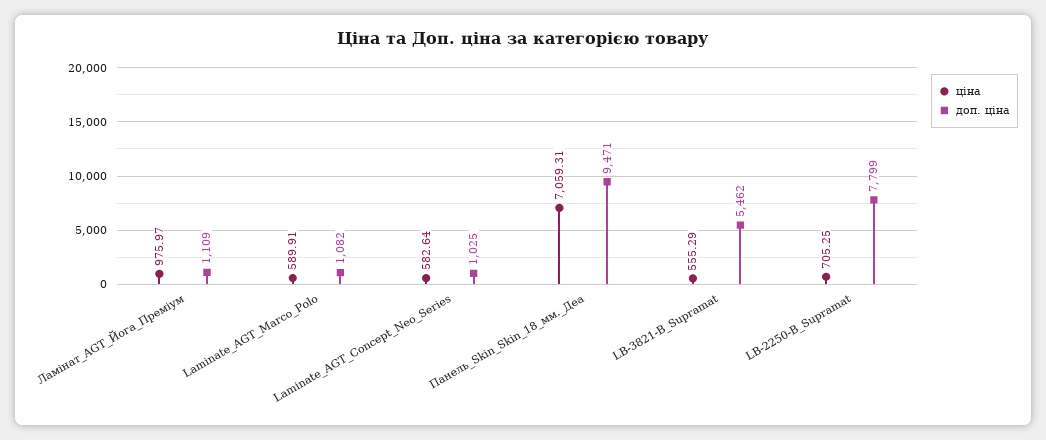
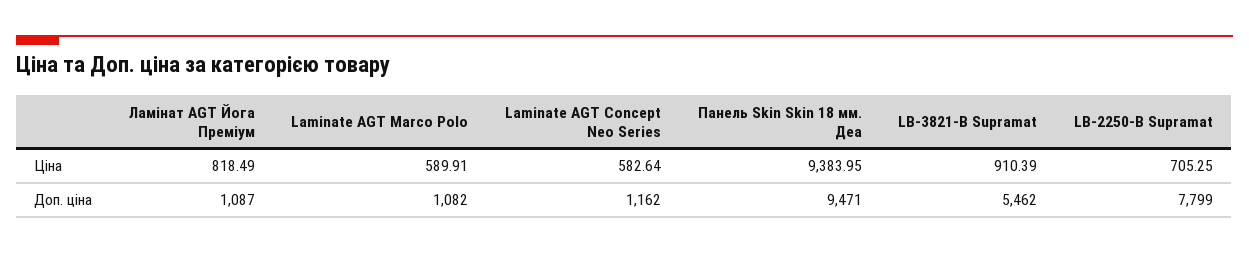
  {
    "ціна": {
-     "Ламінат_AGT_Йога_Преміум": 975.97,
+     "Ламінат_AGT_Йога_Преміум": 818.49,
      "Laminate_AGT_Marco_Polo": 589.91,
      "Laminate_AGT_Concept_Neo_Series": 582.64,
-     "Панель_Skin_Skin_18_мм._Деа": 7059.31,
+     "Панель_Skin_Skin_18_мм._Деа": 9383.95,
-     "LB-3821-В_Supramat": 555.29,
+     "LB-3821-В_Supramat": 910.39,
      "LB-2250-В_Supramat": 705.25
    },
    "доп. ціна": {
-     "Ламінат_AGT_Йога_Преміум": 1109,
+     "Ламінат_AGT_Йога_Преміум": 1087,
      "Laminate_AGT_Marco_Polo": 1082,
-     "Laminate_AGT_Concept_Neo_Series": 1025,
+     "Laminate_AGT_Concept_Neo_Series": 1162,
      "Панель_Skin_Skin_18_мм._Деа": 9471,
      "LB-3821-В_Supramat": 5462,
      "LB-2250-В_Supramat": 7799
    }
  }

